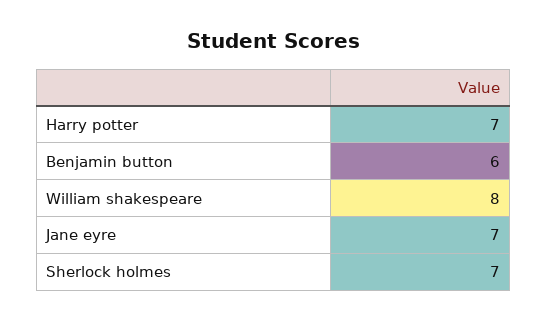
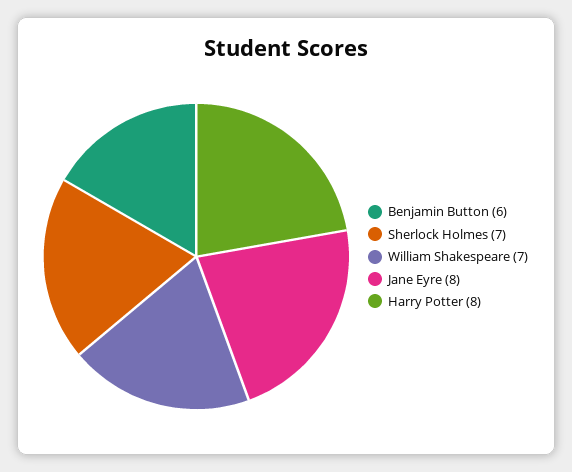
  {
-   "Harry potter": 7,
+   "Harry potter": 8,
    "Benjamin button": 6,
-   "William shakespeare": 8,
+   "William shakespeare": 7,
-   "Jane eyre": 7,
+   "Jane eyre": 8,
    "Sherlock holmes": 7
  }

